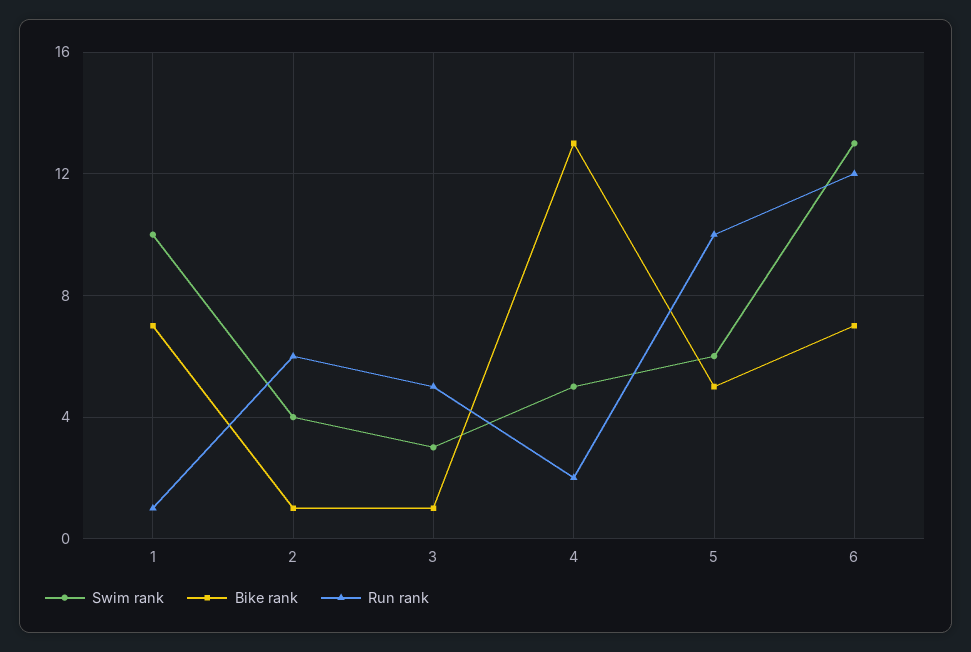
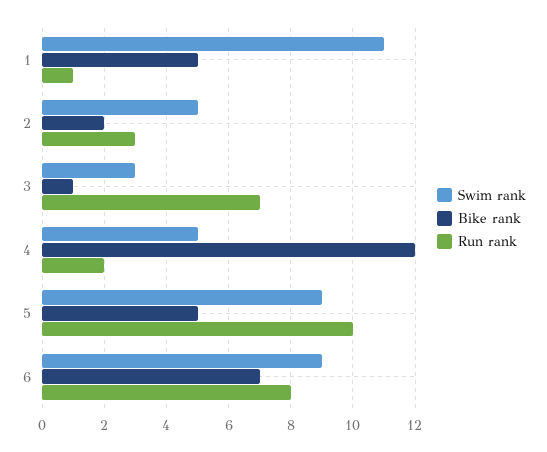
  {
    "Swim rank": {
-     "1": 10,
+     "1": 11,
-     "2": 4,
+     "2": 5,
      "3": 3,
      "4": 5,
-     "5": 6,
+     "5": 9,
-     "6": 13
+     "6": 9
    },
    "Bike rank": {
-     "1": 7,
+     "1": 5,
-     "2": 1,
+     "2": 2,
      "3": 1,
-     "4": 13,
+     "4": 12,
      "5": 5,
      "6": 7
    },
    "Run rank": {
      "1": 1,
-     "2": 6,
+     "2": 3,
-     "3": 5,
+     "3": 7,
      "4": 2,
      "5": 10,
-     "6": 12
+     "6": 8
    }
  }

